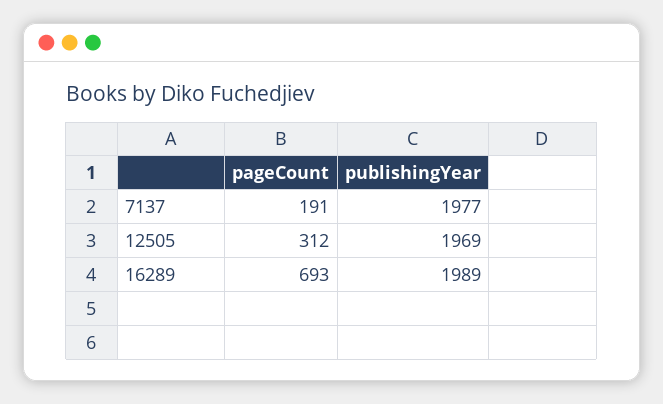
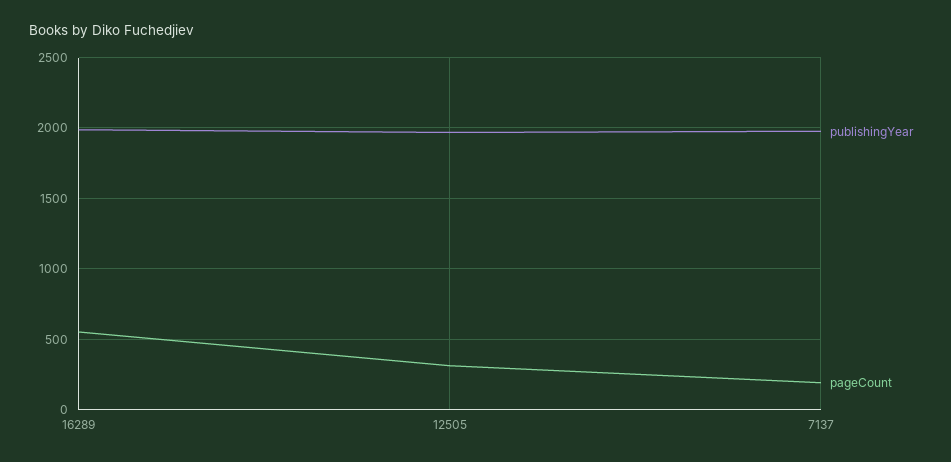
  {
    "pageCount": {
      "7137": 191,
      "12505": 312,
-     "16289": 693
+     "16289": 550
    },
    "publishingYear": {
      "7137": 1977,
      "12505": 1969,
      "16289": 1989
    }
  }

